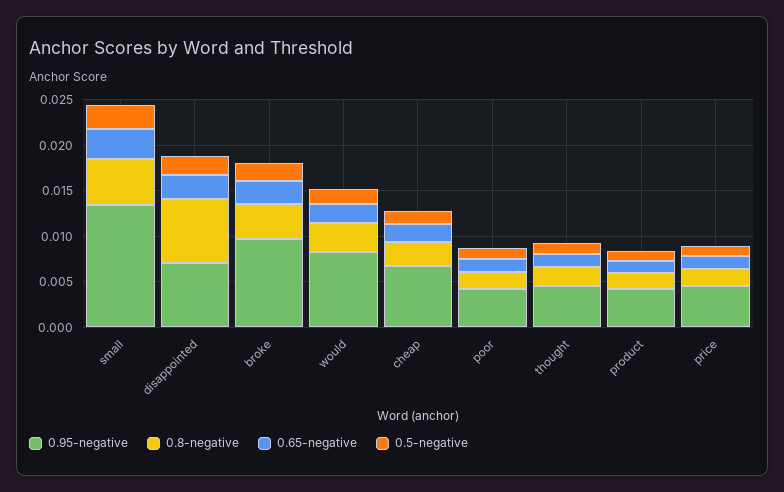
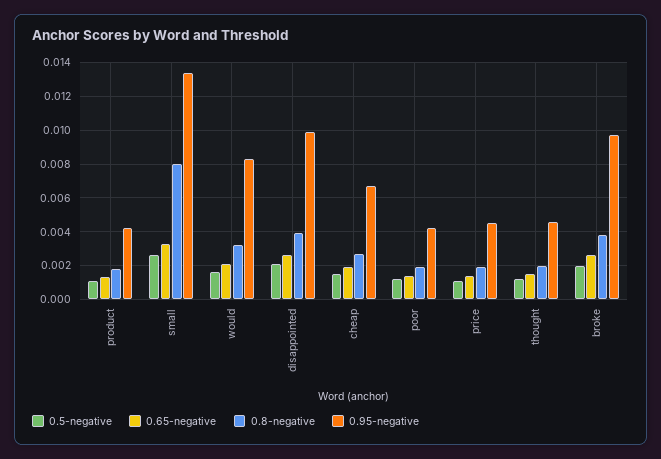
  {
    "0.95-negative": {
      "small": 0.0135,
-     "disappointed": 0.007,
+     "disappointed": 0.01,
      "broke": 0.0095,
      "would": 0.0085,
      "cheap": 0.0065,
      "poor": 0.004,
      "thought": 0.0045,
      "product": 0.004,
      "price": 0.0045
    },
    "0.8-negative": {
-     "small": 0.005,
+     "small": 0.008,
-     "disappointed": 0.007,
+     "disappointed": 0.004,
      "broke": 0.004,
      "would": 0.003,
      "cheap": 0.0025,
      "poor": 0.002,
      "thought": 0.002,
      "product": 0.002,
      "price": 0.002
    },
    "0.65-negative": {
      "small": 0.0035,
      "disappointed": 0.0025,
      "broke": 0.0025,
      "would": 0.002,
      "cheap": 0.002,
      "poor": 0.0015,
      "thought": 0.0015,
      "product": 0.0015,
      "price": 0.0015
    },
    "0.5-negative": {
      "small": 0.0025,
      "disappointed": 0.002,
      "broke": 0.002,
      "would": 0.0015,
      "cheap": 0.0015,
      "poor": 0.001,
      "thought": 0.001,
      "product": 0.001,
      "price": 0.001
    }
  }

